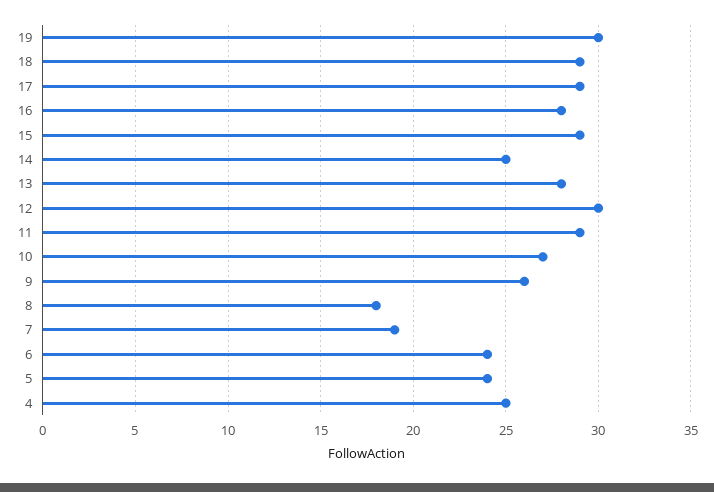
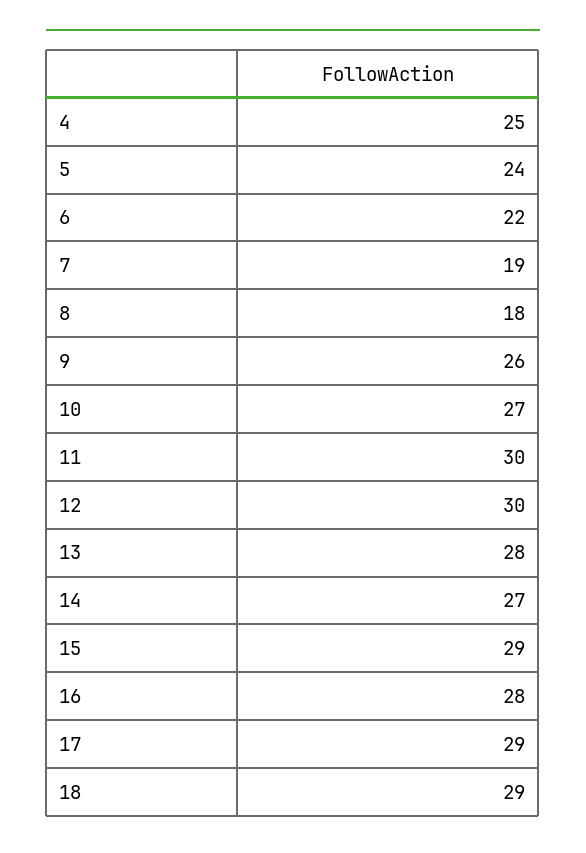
  {
-   "19": 30,
    "18": 29,
    "17": 29,
    "16": 28,
    "15": 29,
-   "14": 25,
+   "14": 27,
    "13": 28,
    "12": 30,
-   "11": 29,
+   "11": 30,
    "10": 27,
    "9": 26,
    "8": 18,
    "7": 19,
-   "6": 24,
+   "6": 22,
    "5": 24,
    "4": 25
  }

